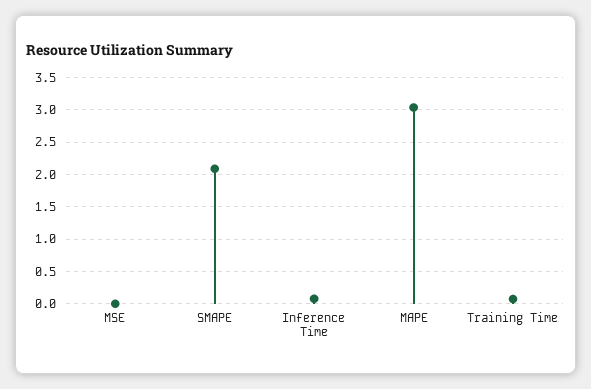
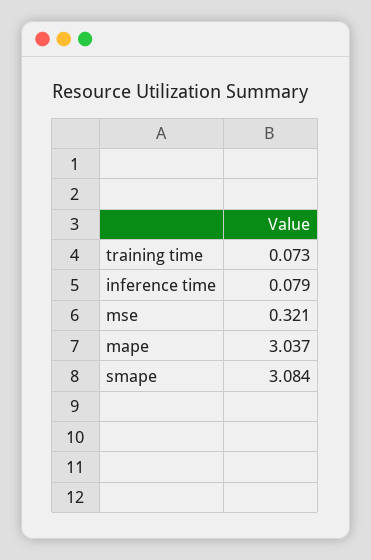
  {
-   "MSE": 0,
+   "MSE": 0.321,
-   "SMAPE": 2.1,
+   "SMAPE": 3.084,
    "Inference Time": 0.079,
    "MAPE": 3.037,
    "Training Time": 0.073
  }

